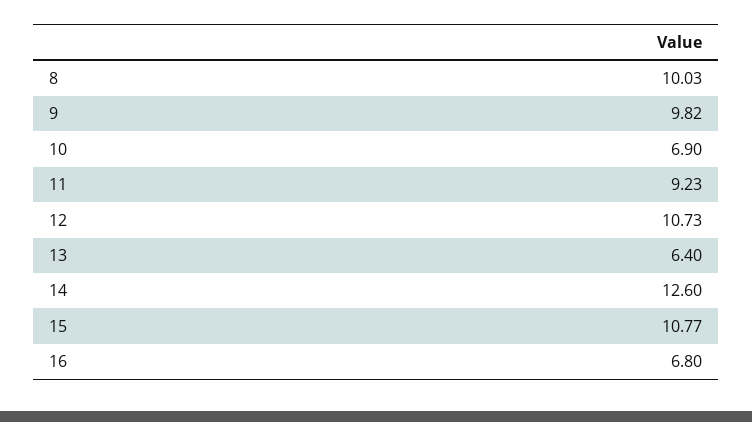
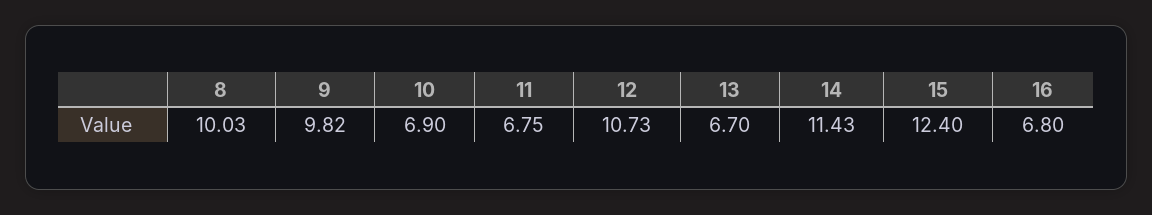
  {
    "8": 10.03,
    "9": 9.82,
    "10": 6.9,
-   "11": 9.23,
+   "11": 6.75,
    "12": 10.73,
-   "13": 6.4,
+   "13": 6.7,
-   "14": 12.6,
+   "14": 11.43,
-   "15": 10.77,
+   "15": 12.4,
    "16": 6.8
  }

